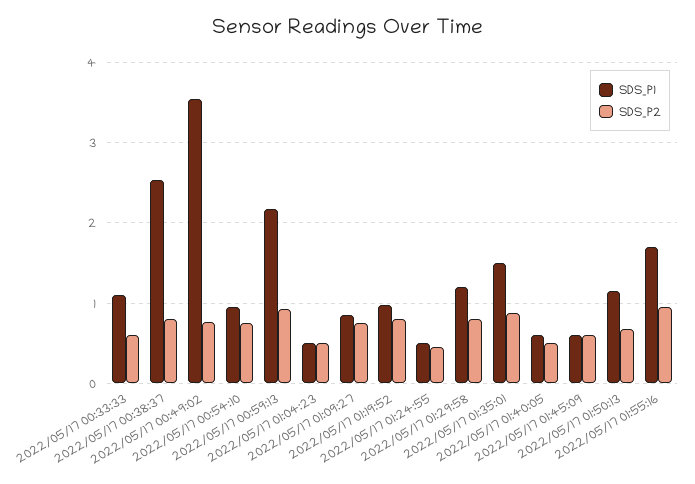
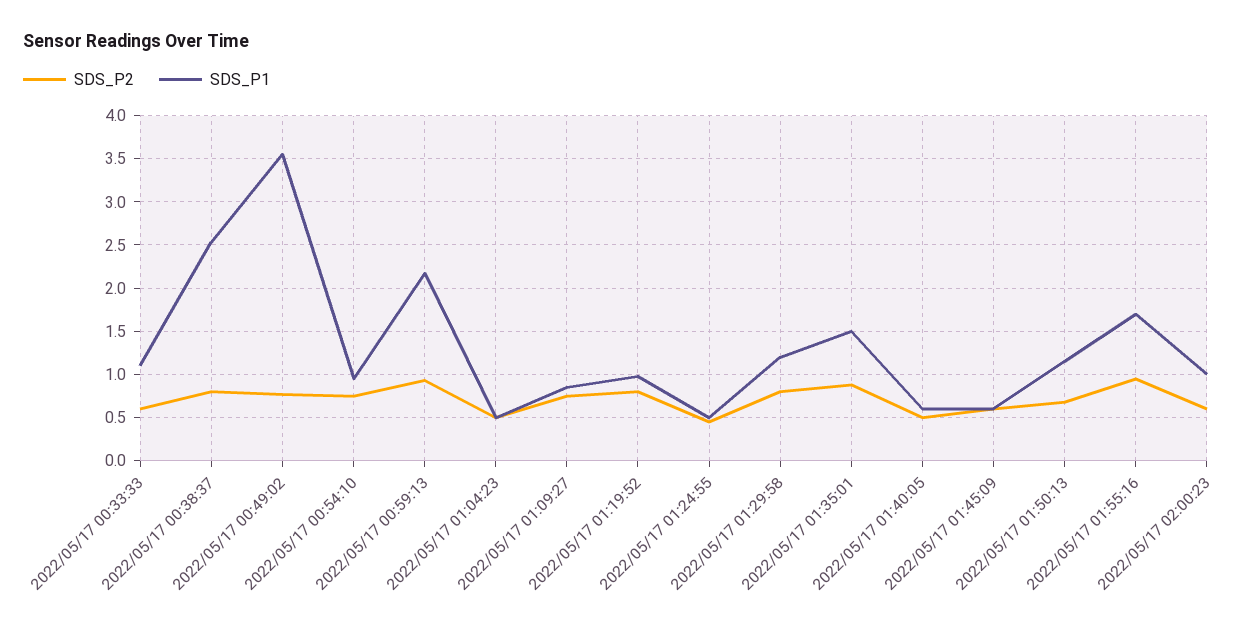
  {
    "SDS_P1": {
      "2022/05/17 00:33:33": 1.1,
      "2022/05/17 00:38:37": 2.5,
      "2022/05/17 00:49:02": 3.6,
      "2022/05/17 00:54:10": 1,
      "2022/05/17 00:59:13": 2.2,
      "2022/05/17 01:04:23": 0.5,
      "2022/05/17 01:09:27": 0.9,
      "2022/05/17 01:19:52": 1,
      "2022/05/17 01:24:55": 0.5,
      "2022/05/17 01:29:58": 1.2,
      "2022/05/17 01:35:01": 1.5,
      "2022/05/17 01:40:05": 0.6,
      "2022/05/17 01:45:09": 0.6,
      "2022/05/17 01:50:13": 1.2,
-     "2022/05/17 01:55:16": 1.7
+     "2022/05/17 01:55:16": 1.7,
+     "2022/05/17 02:00:23": 1
    },
    "SDS_P2": {
      "2022/05/17 00:33:33": 0.6,
      "2022/05/17 00:38:37": 0.8,
      "2022/05/17 00:49:02": 0.8,
      "2022/05/17 00:54:10": 0.8,
      "2022/05/17 00:59:13": 0.9,
      "2022/05/17 01:04:23": 0.5,
      "2022/05/17 01:09:27": 0.8,
      "2022/05/17 01:19:52": 0.8,
      "2022/05/17 01:24:55": 0.5,
      "2022/05/17 01:29:58": 0.8,
      "2022/05/17 01:35:01": 0.9,
      "2022/05/17 01:40:05": 0.5,
      "2022/05/17 01:45:09": 0.6,
      "2022/05/17 01:50:13": 0.7,
-     "2022/05/17 01:55:16": 1
+     "2022/05/17 01:55:16": 1,
+     "2022/05/17 02:00:23": 0.6
    }
  }

